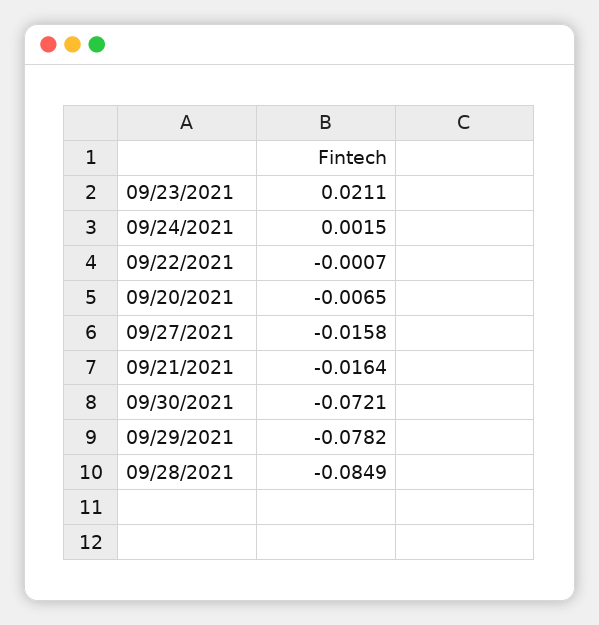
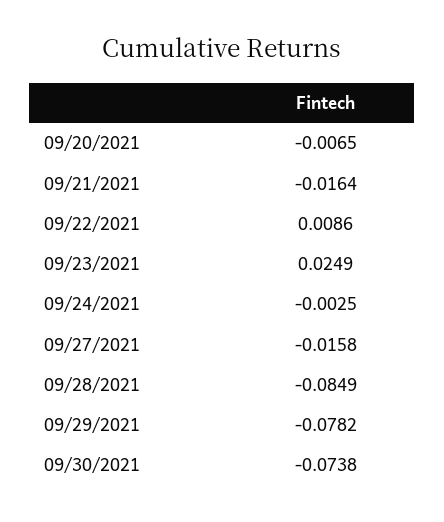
  {
-   "09/23/2021": 0.0211,
+   "09/23/2021": 0.0249,
-   "09/24/2021": 0.0015,
+   "09/24/2021": -0.0025,
-   "09/22/2021": -0.0007,
+   "09/22/2021": 0.0086,
    "09/20/2021": -0.0065,
    "09/27/2021": -0.0158,
    "09/21/2021": -0.0164,
-   "09/30/2021": -0.0721,
+   "09/30/2021": -0.0738,
    "09/29/2021": -0.0782,
    "09/28/2021": -0.0849
  }

